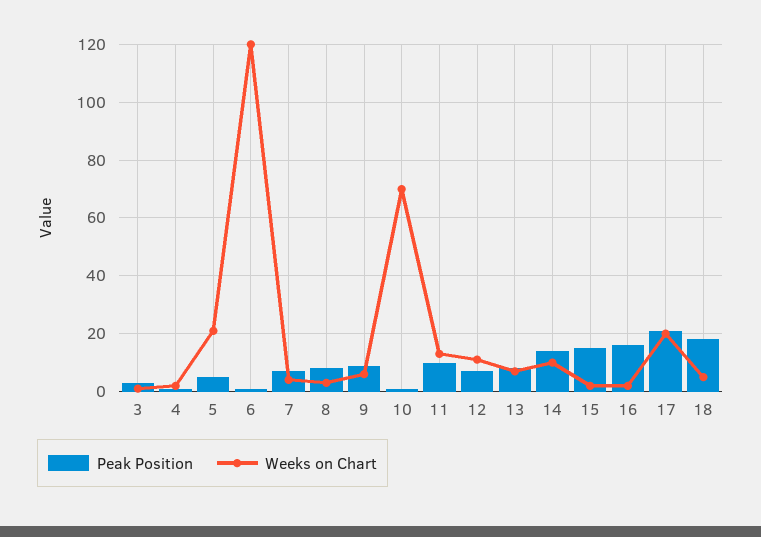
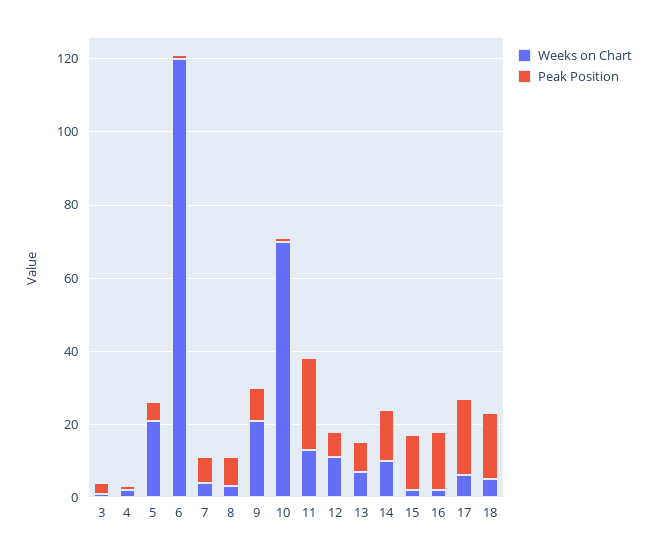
  {
    "Peak Position": {
      "3": 5,
      "4": 0,
      "5": 5,
      "6": 0,
      "7": 5,
      "8": 10,
      "9": 10,
      "10": 0,
-     "11": 10,
+     "11": 25,
      "12": 5,
      "13": 10,
      "14": 15,
      "15": 15,
      "16": 15,
      "17": 20,
      "18": 20
    },
    "Weeks on Chart": {
      "3": 0,
      "4": 0,
      "5": 20,
      "6": 120,
      "7": 5,
      "8": 5,
-     "9": 5,
+     "9": 20,
      "10": 70,
      "11": 15,
      "12": 10,
      "13": 5,
      "14": 10,
      "15": 0,
      "16": 0,
-     "17": 20,
+     "17": 5,
      "18": 5
    }
  }

